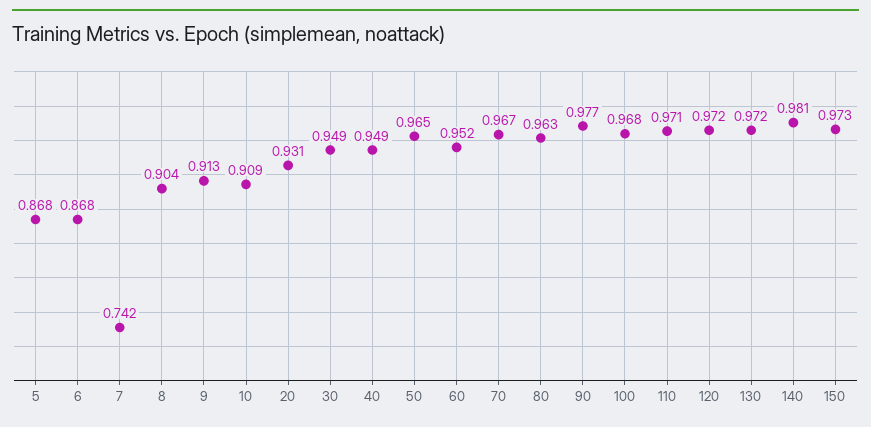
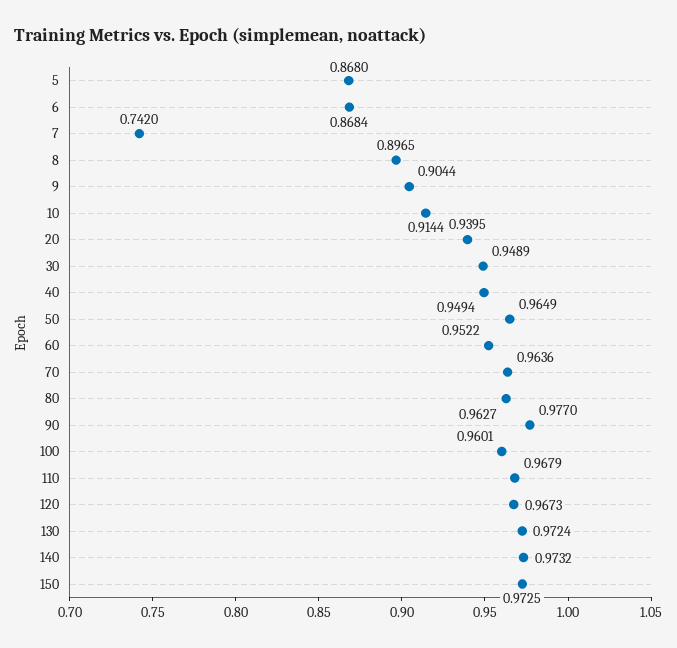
  {
    "5": 0.868,
    "6": 0.8684,
    "7": 0.742,
-   "8": 0.904,
+   "8": 0.8965,
-   "9": 0.913,
+   "9": 0.9044,
-   "10": 0.909,
+   "10": 0.9144,
-   "20": 0.931,
+   "20": 0.9395,
    "30": 0.9489,
    "40": 0.9494,
    "50": 0.9649,
    "60": 0.9522,
-   "70": 0.967,
+   "70": 0.9636,
    "80": 0.9627,
    "90": 0.977,
-   "100": 0.968,
+   "100": 0.9601,
-   "110": 0.971,
+   "110": 0.9679,
-   "120": 0.972,
+   "120": 0.9673,
    "130": 0.9724,
-   "140": 0.981,
+   "140": 0.9732,
    "150": 0.9725
  }

